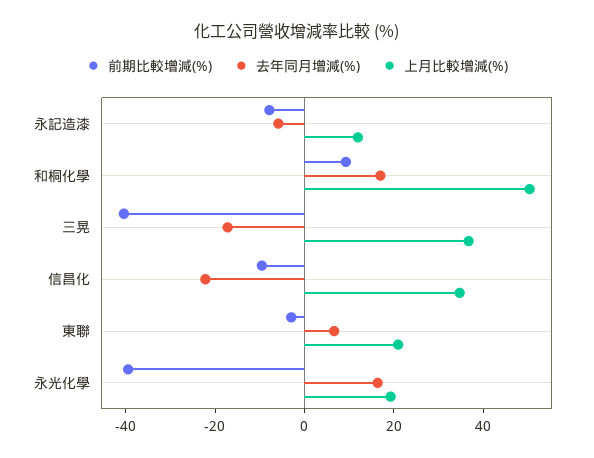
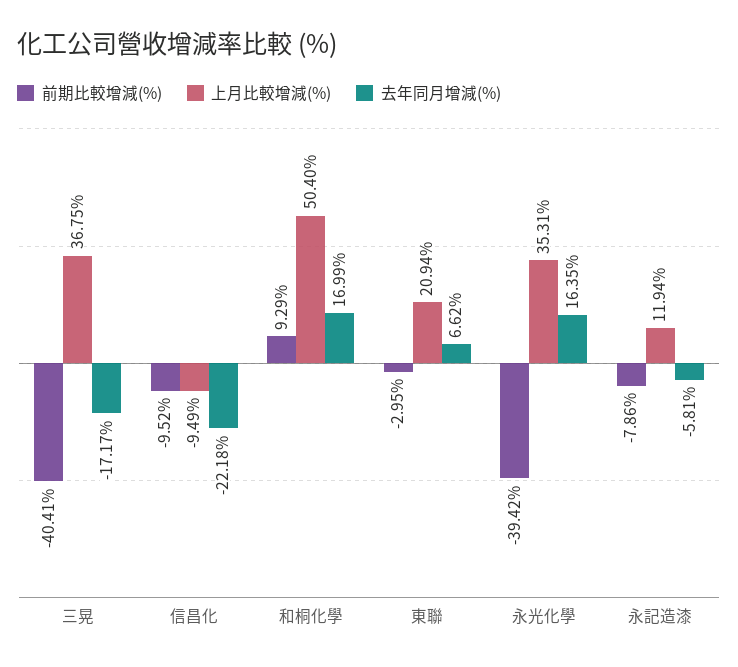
  {
    "前期比較增減(%)": {
      "永記造漆": -7.86,
      "和桐化學": 9.29,
      "三晃": -40.41,
      "信昌化": -9.52,
      "東聯": -2.95,
      "永光化學": -39.42
    },
    "去年同月增減(%)": {
      "永記造漆": -5.81,
      "和桐化學": 16.99,
      "三晃": -17.17,
      "信昌化": -22.18,
      "東聯": 6.62,
      "永光化學": 16.35
    },
    "上月比較增減(%)": {
      "永記造漆": 11.94,
      "和桐化學": 50.4,
      "三晃": 36.75,
-     "信昌化": 35,
+     "信昌化": -9.49,
      "東聯": 20.94,
-     "永光化學": 20
+     "永光化學": 35.31
    }
  }

